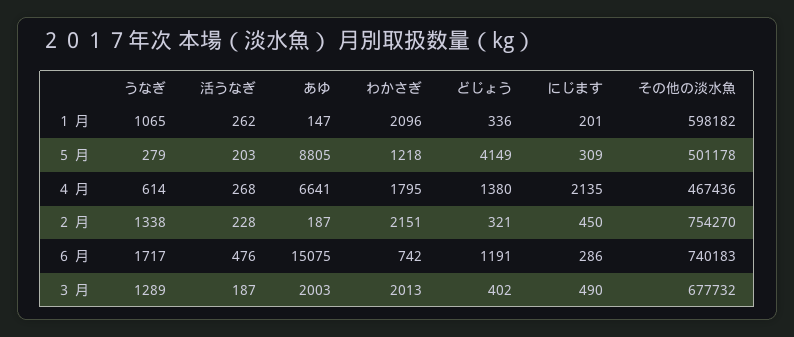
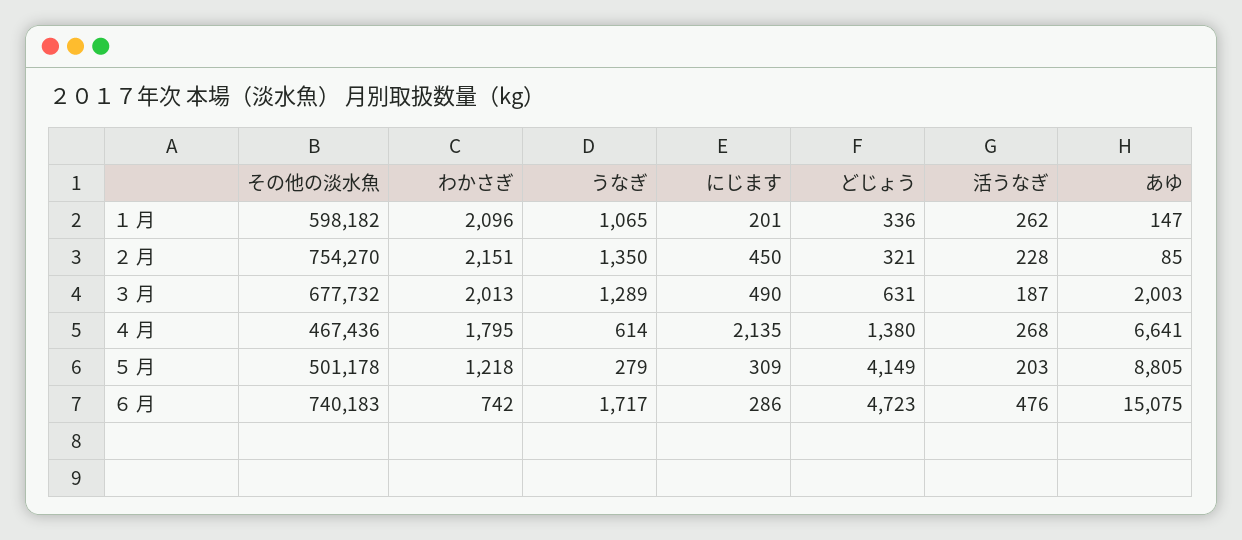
  {
    "うなぎ": {
      "１ 月": 1065,
      "５ 月": 279,
      "４ 月": 614,
-     "２ 月": 1338,
+     "２ 月": 1350,
      "６ 月": 1717,
      "３ 月": 1289
    },
    "活うなぎ": {
      "１ 月": 262,
      "５ 月": 203,
      "４ 月": 268,
      "２ 月": 228,
      "６ 月": 476,
      "３ 月": 187
    },
    "あゆ": {
      "１ 月": 147,
      "５ 月": 8805,
      "４ 月": 6641,
-     "２ 月": 187,
+     "２ 月": 85,
      "６ 月": 15075,
      "３ 月": 2003
    },
    "わかさぎ": {
      "１ 月": 2096,
      "５ 月": 1218,
      "４ 月": 1795,
      "２ 月": 2151,
      "６ 月": 742,
      "３ 月": 2013
    },
    "どじょう": {
      "１ 月": 336,
      "５ 月": 4149,
      "４ 月": 1380,
      "２ 月": 321,
-     "６ 月": 1191,
+     "６ 月": 4723,
-     "３ 月": 402
+     "３ 月": 631
    },
    "にじます": {
      "１ 月": 201,
      "５ 月": 309,
      "４ 月": 2135,
      "２ 月": 450,
      "６ 月": 286,
      "３ 月": 490
    },
    "その他の淡水魚": {
      "１ 月": 598182,
      "５ 月": 501178,
      "４ 月": 467436,
      "２ 月": 754270,
      "６ 月": 740183,
      "３ 月": 677732
    }
  }

